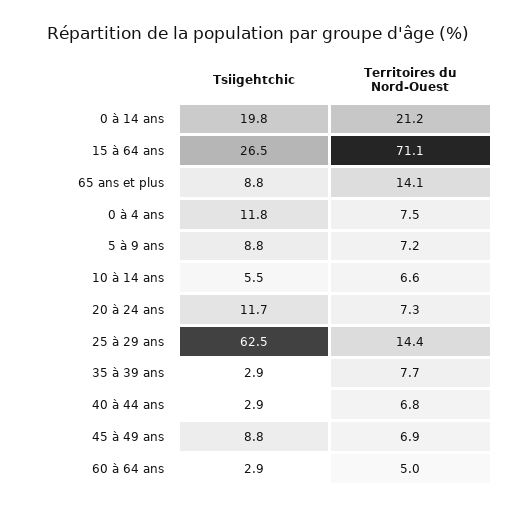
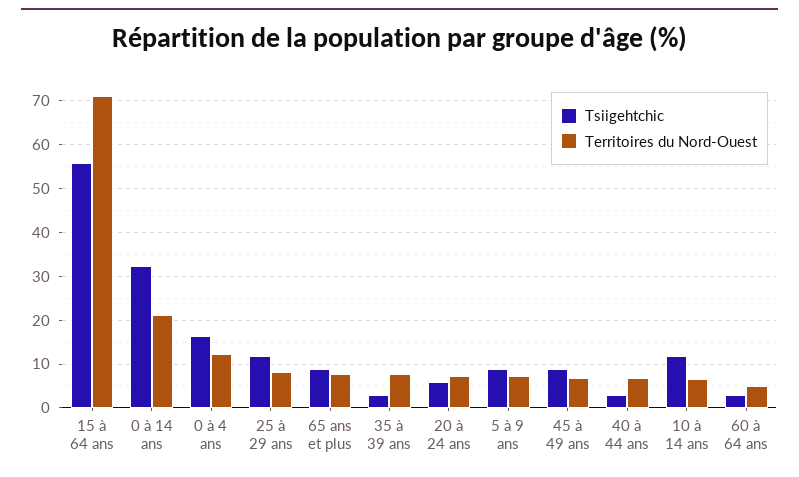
  {
    "Tsiigehtchic": {
-     "0 à 14 ans": 19.8,
+     "0 à 14 ans": 32,
-     "15 à 64 ans": 26.5,
+     "15 à 64 ans": 56,
      "65 ans et plus": 8.8,
-     "0 à 4 ans": 11.8,
+     "0 à 4 ans": 16,
      "5 à 9 ans": 8.8,
-     "10 à 14 ans": 5.5,
+     "10 à 14 ans": 12,
-     "20 à 24 ans": 11.7,
+     "20 à 24 ans": 6,
-     "25 à 29 ans": 62.5,
+     "25 à 29 ans": 12,
      "35 à 39 ans": 2.9,
      "40 à 44 ans": 2.9,
      "45 à 49 ans": 8.8,
      "60 à 64 ans": 2.9
    },
    "Territoires du Nord-Ouest": {
      "0 à 14 ans": 21.2,
      "15 à 64 ans": 71.1,
-     "65 ans et plus": 14.1,
+     "65 ans et plus": 8,
-     "0 à 4 ans": 7.5,
+     "0 à 4 ans": 12,
      "5 à 9 ans": 7.2,
      "10 à 14 ans": 6.6,
      "20 à 24 ans": 7.3,
-     "25 à 29 ans": 14.4,
+     "25 à 29 ans": 8,
      "35 à 39 ans": 7.7,
      "40 à 44 ans": 6.8,
      "45 à 49 ans": 6.9,
      "60 à 64 ans": 5
    }
  }

